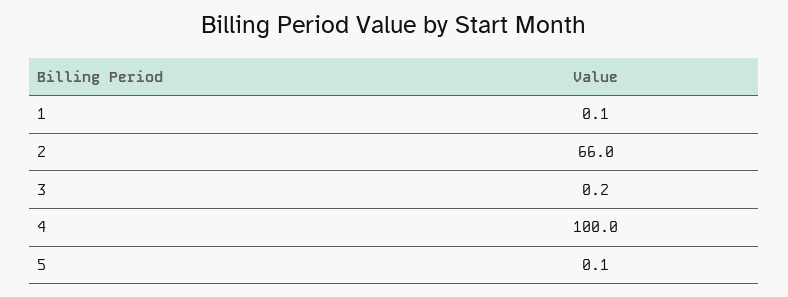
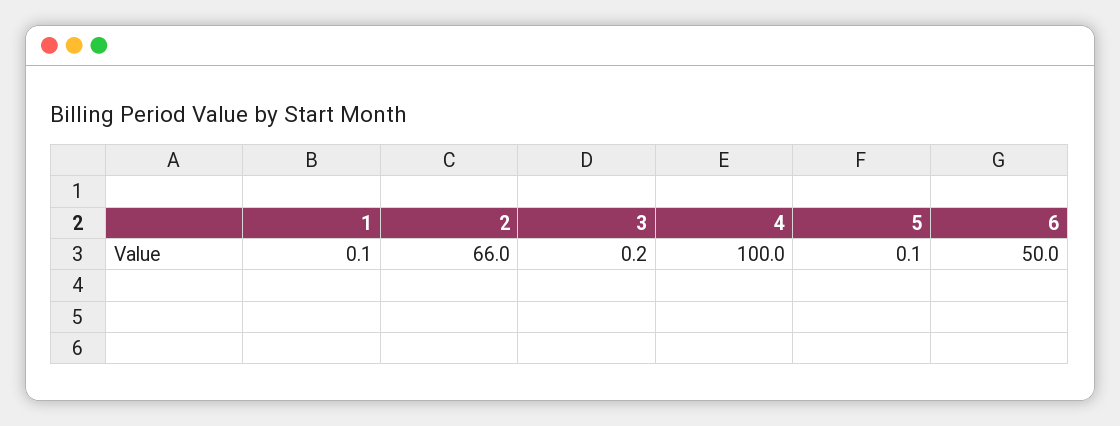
  {
    "1": 0.1,
    "2": 66,
    "3": 0.2,
    "4": 100,
-   "5": 0.1
+   "5": 0.1,
+   "6": 50
  }

